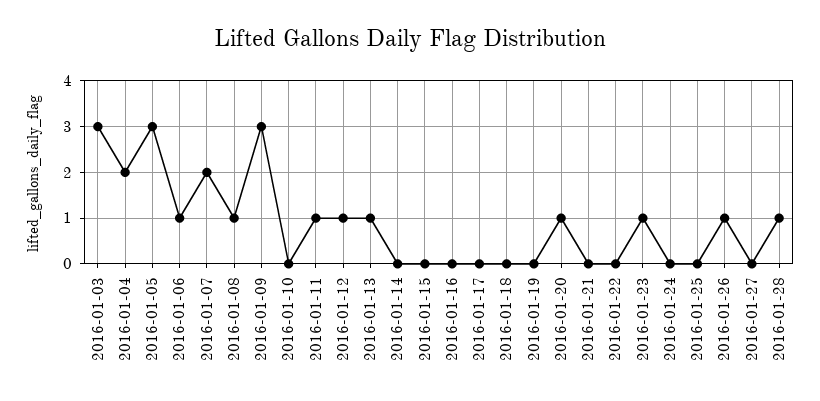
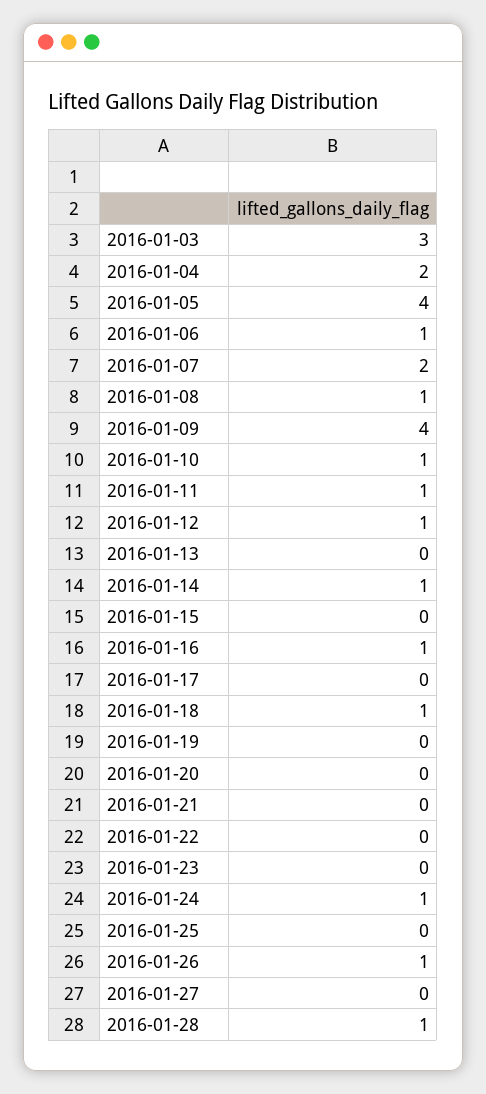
  {
    "2016-01-03": 3,
    "2016-01-04": 2,
-   "2016-01-05": 3,
+   "2016-01-05": 4,
    "2016-01-06": 1,
    "2016-01-07": 2,
    "2016-01-08": 1,
-   "2016-01-09": 3,
+   "2016-01-09": 4,
-   "2016-01-10": 0,
+   "2016-01-10": 1,
    "2016-01-11": 1,
    "2016-01-12": 1,
-   "2016-01-13": 1,
+   "2016-01-13": 0,
-   "2016-01-14": 0,
+   "2016-01-14": 1,
    "2016-01-15": 0,
-   "2016-01-16": 0,
+   "2016-01-16": 1,
    "2016-01-17": 0,
-   "2016-01-18": 0,
+   "2016-01-18": 1,
    "2016-01-19": 0,
-   "2016-01-20": 1,
+   "2016-01-20": 0,
    "2016-01-21": 0,
    "2016-01-22": 0,
-   "2016-01-23": 1,
+   "2016-01-23": 0,
-   "2016-01-24": 0,
+   "2016-01-24": 1,
    "2016-01-25": 0,
    "2016-01-26": 1,
    "2016-01-27": 0,
    "2016-01-28": 1
  }

